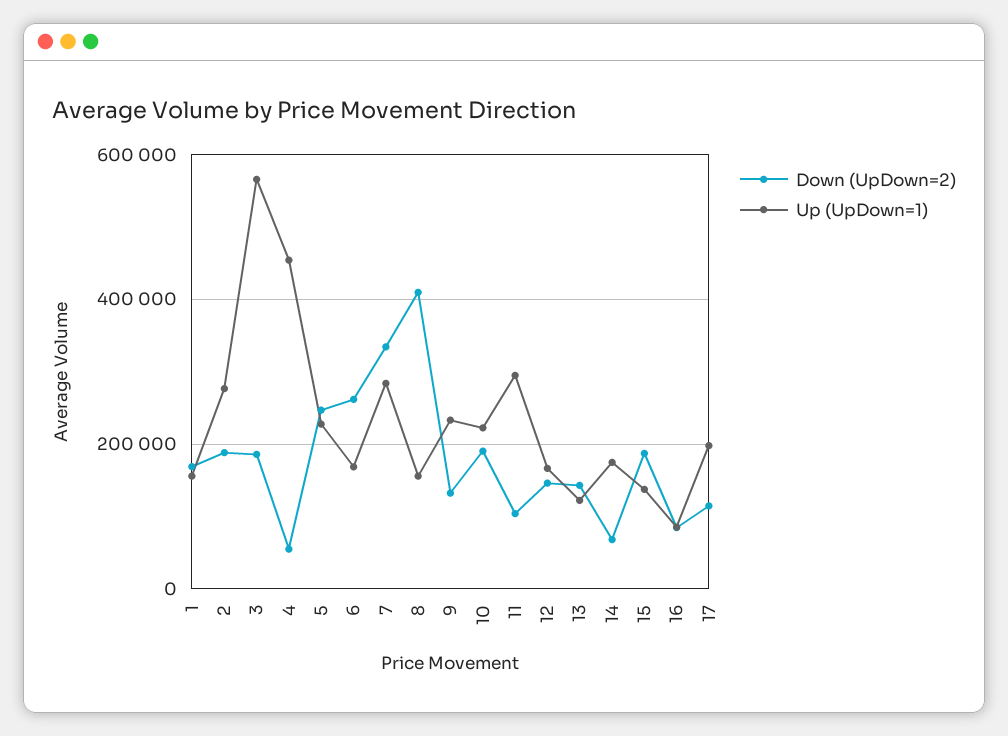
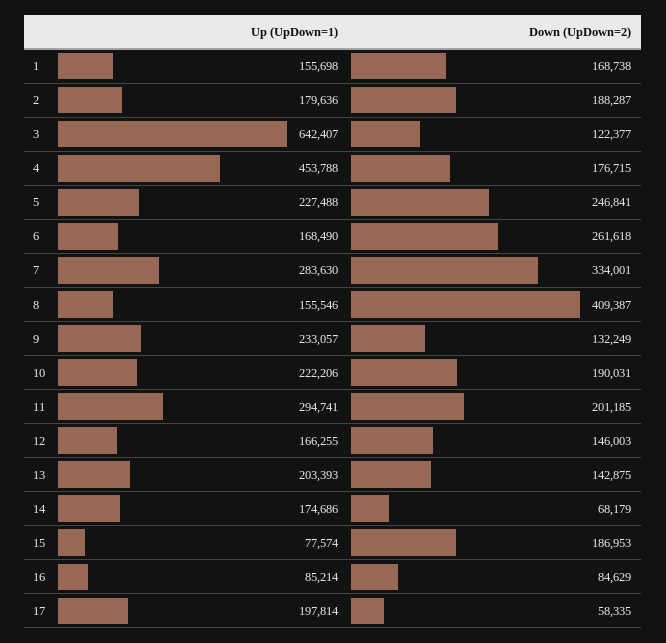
  {
    "Down (UpDown=2)": {
      "1": 168738,
      "2": 188287,
-     "3": 180000,
+     "3": 122377,
-     "4": 60000,
+     "4": 176715,
      "5": 246841,
      "6": 261618,
      "7": 334001,
      "8": 409387,
      "9": 132249,
      "10": 190031,
-     "11": 100000,
+     "11": 201185,
      "12": 146003,
      "13": 142875,
      "14": 68179,
      "15": 186953,
      "16": 84629,
-     "17": 120000
+     "17": 58335
    },
    "Up (UpDown=1)": {
      "1": 155698,
-     "2": 280000,
+     "2": 179636,
-     "3": 560000,
+     "3": 642407,
      "4": 453788,
      "5": 227488,
      "6": 168490,
      "7": 283630,
      "8": 155546,
      "9": 233057,
      "10": 222206,
      "11": 294741,
      "12": 166255,
-     "13": 120000,
+     "13": 203393,
      "14": 174686,
-     "15": 140000,
+     "15": 77574,
      "16": 85214,
      "17": 197814
    }
  }

